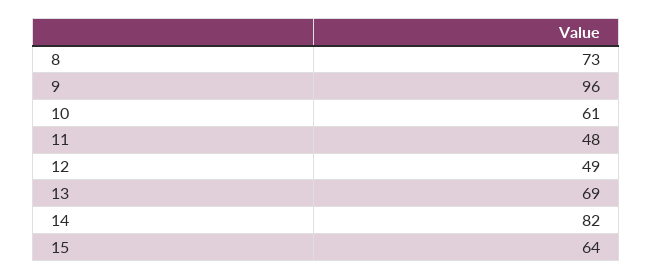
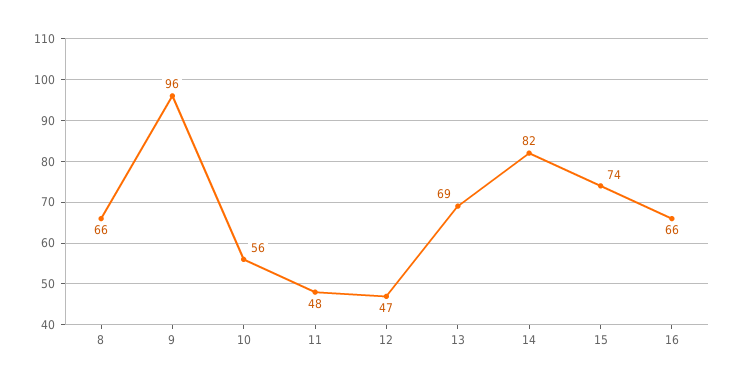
  {
-   "8": 73,
+   "8": 66,
    "9": 96,
-   "10": 61,
+   "10": 56,
    "11": 48,
-   "12": 49,
+   "12": 47,
    "13": 69,
    "14": 82,
-   "15": 64
+   "15": 74,
+   "16": 66
  }

